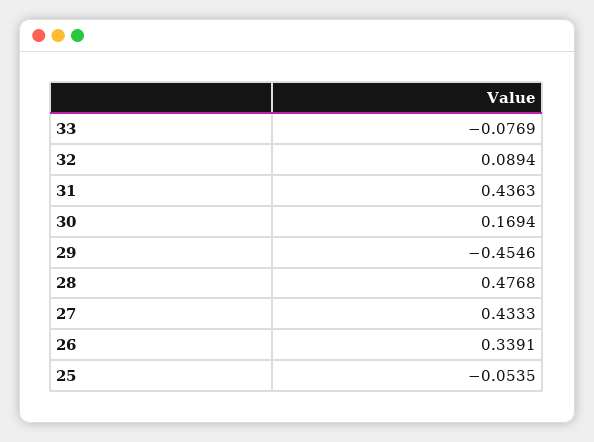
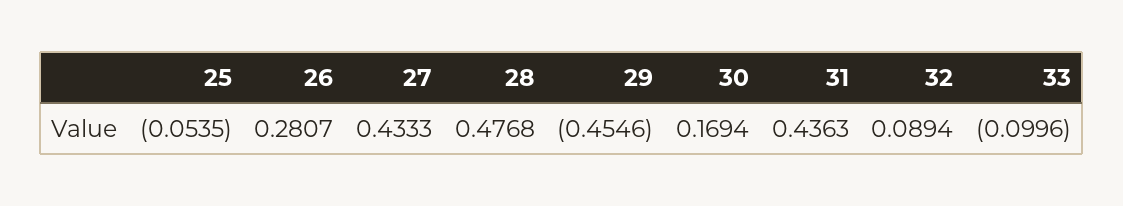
  {
-   "33": -0.0769,
+   "33": -0.0996,
    "32": 0.0894,
    "31": 0.4363,
    "30": 0.1694,
    "29": -0.4546,
    "28": 0.4768,
    "27": 0.4333,
-   "26": 0.3391,
+   "26": 0.2807,
    "25": -0.0535
  }

